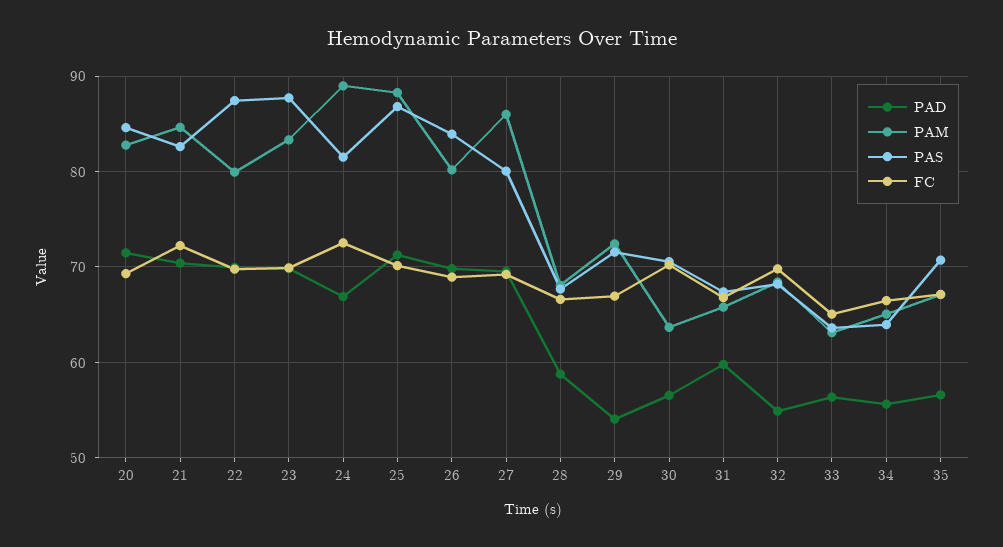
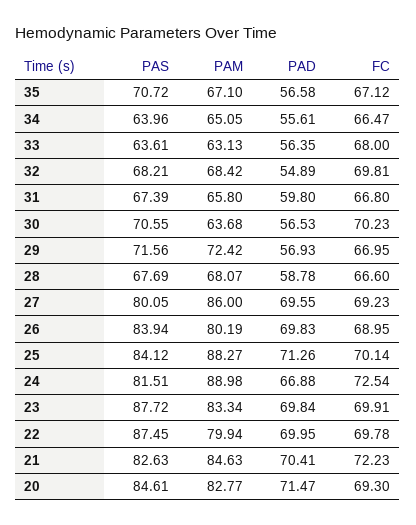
  {
    "PAD": {
      "20": 71.47,
      "21": 70.41,
      "22": 69.95,
      "23": 69.84,
      "24": 66.88,
      "25": 71.26,
      "26": 69.83,
      "27": 69.55,
      "28": 58.78,
-     "29": 54,
+     "29": 56.93,
      "30": 56.53,
      "31": 59.8,
      "32": 54.89,
      "33": 56.35,
      "34": 55.61,
      "35": 56.58
    },
    "PAM": {
      "20": 82.77,
      "21": 84.63,
      "22": 79.94,
      "23": 83.34,
      "24": 88.98,
      "25": 88.27,
      "26": 80.19,
      "27": 86,
      "28": 68.07,
      "29": 72.42,
      "30": 63.68,
      "31": 65.8,
      "32": 68.42,
      "33": 63.13,
      "34": 65.05,
      "35": 67.1
    },
    "PAS": {
      "20": 84.61,
      "21": 82.63,
      "22": 87.45,
      "23": 87.72,
      "24": 81.51,
-     "25": 87,
+     "25": 84.12,
      "26": 83.94,
      "27": 80.05,
      "28": 67.69,
      "29": 71.56,
      "30": 70.55,
      "31": 67.39,
      "32": 68.21,
      "33": 63.61,
      "34": 63.96,
      "35": 70.72
    },
    "FC": {
      "20": 69.3,
      "21": 72.23,
      "22": 69.78,
      "23": 69.91,
      "24": 72.54,
      "25": 70.14,
      "26": 68.95,
      "27": 69.23,
      "28": 66.6,
      "29": 66.95,
      "30": 70.23,
      "31": 66.8,
      "32": 69.81,
-     "33": 65,
+     "33": 68,
      "34": 66.47,
      "35": 67.12
    }
  }

